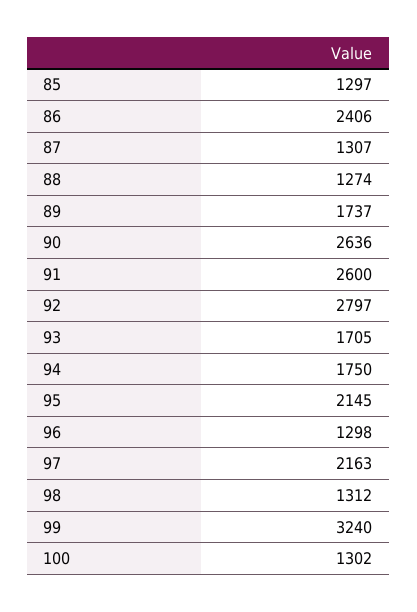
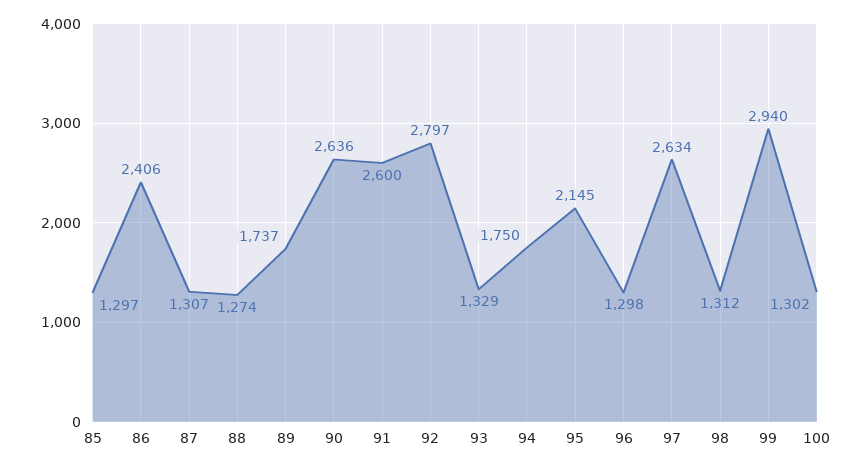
  {
    "85": 1297,
    "86": 2406,
    "87": 1307,
    "88": 1274,
    "89": 1737,
    "90": 2636,
    "91": 2600,
    "92": 2797,
-   "93": 1705,
+   "93": 1329,
    "94": 1750,
    "95": 2145,
    "96": 1298,
-   "97": 2163,
+   "97": 2634,
    "98": 1312,
-   "99": 3240,
+   "99": 2940,
    "100": 1302
  }

